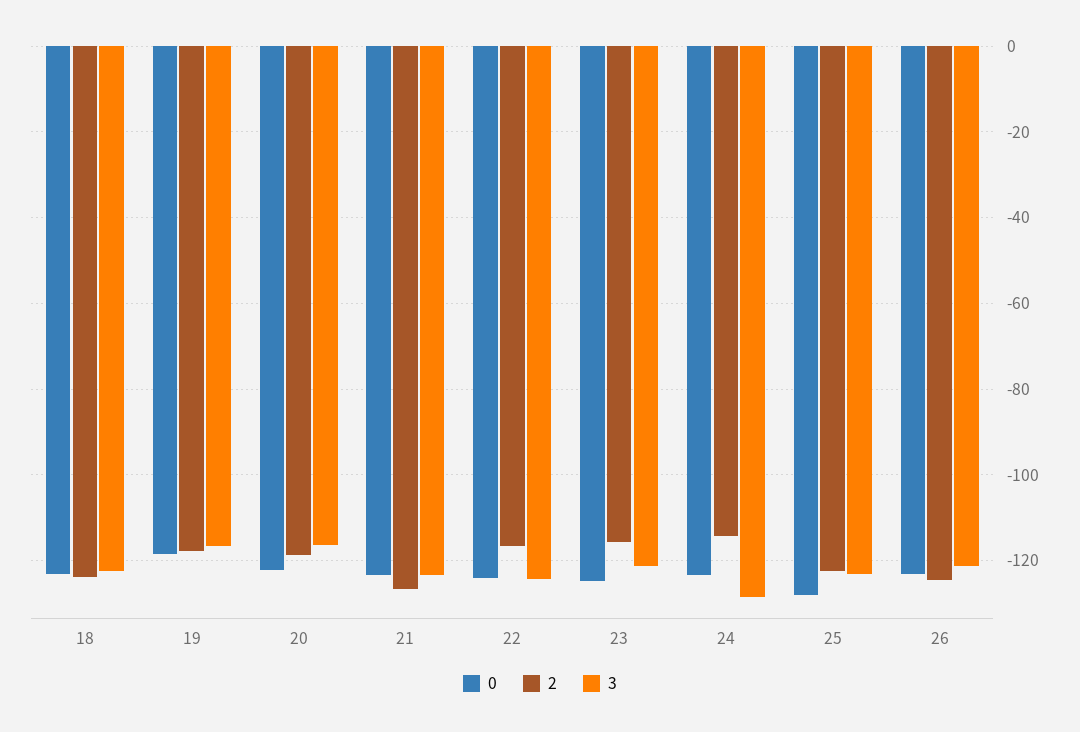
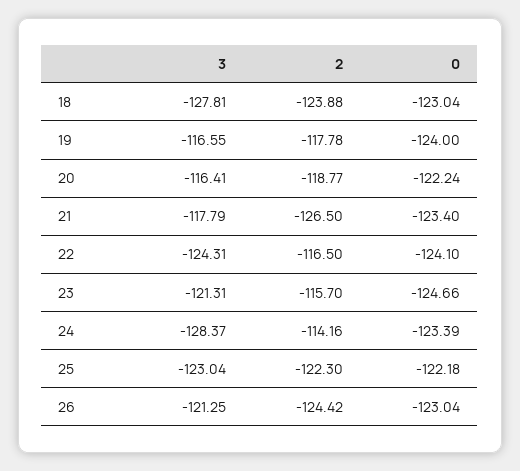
  {
    "0": {
      "18": -123.04,
-     "19": -118,
+     "19": -124,
      "20": -122.24,
      "21": -123.4,
      "22": -124.1,
      "23": -124.66,
      "24": -123.39,
-     "25": -128,
+     "25": -122.18,
      "26": -123.04
    },
    "2": {
      "18": -123.88,
      "19": -117.78,
      "20": -118.77,
      "21": -126.5,
      "22": -116.5,
      "23": -115.7,
      "24": -114.16,
      "25": -122.3,
      "26": -124.42
    },
    "3": {
-     "18": -122,
+     "18": -127.81,
      "19": -116.55,
      "20": -116.41,
-     "21": -124,
+     "21": -117.79,
      "22": -124.31,
      "23": -121.31,
      "24": -128.37,
      "25": -123.04,
      "26": -121.25
    }
  }

